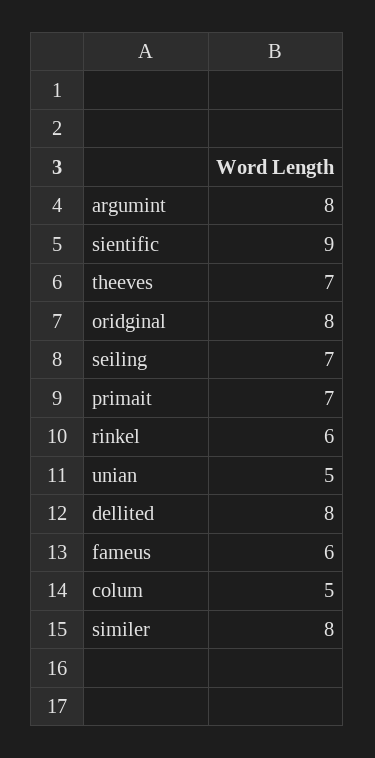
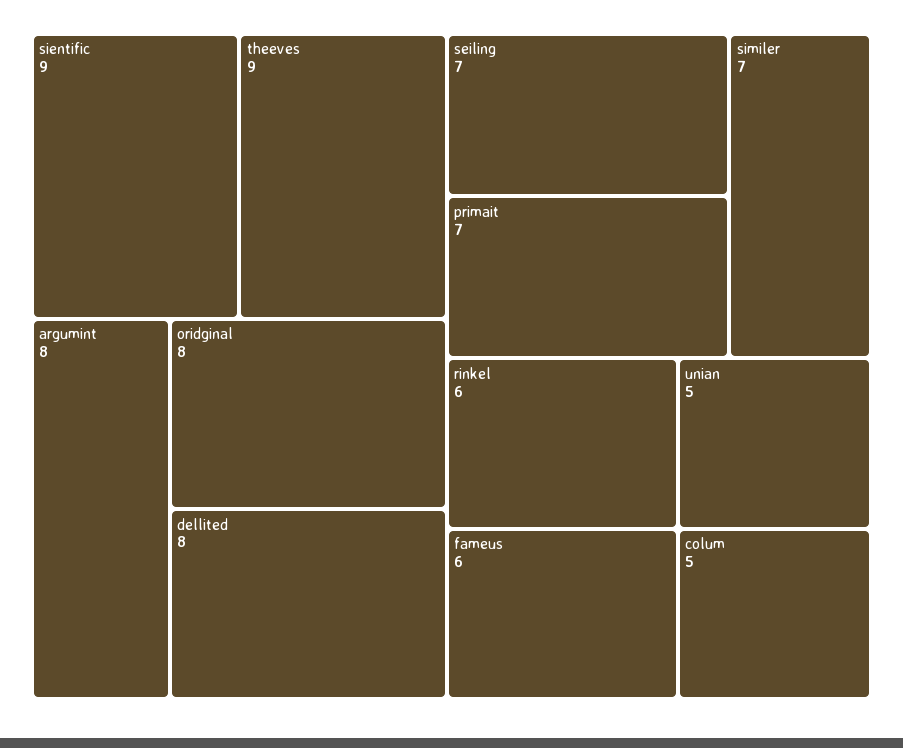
  {
    "argumint": 8,
    "sientific": 9,
-   "theeves": 7,
+   "theeves": 9,
    "oridginal": 8,
    "seiling": 7,
    "primait": 7,
    "rinkel": 6,
    "unian": 5,
    "dellited": 8,
    "fameus": 6,
    "colum": 5,
-   "similer": 8
+   "similer": 7
  }

